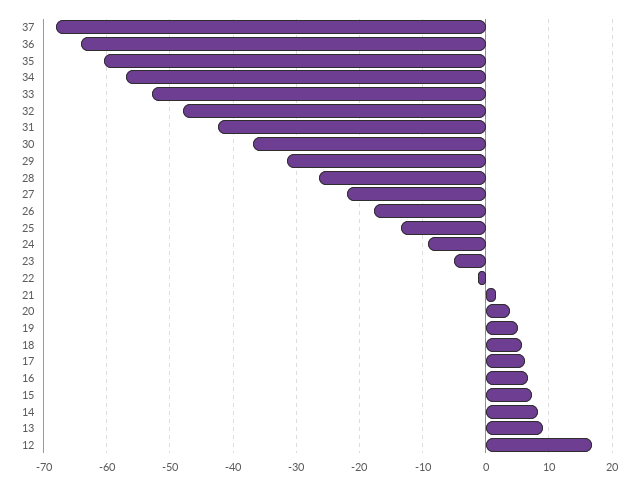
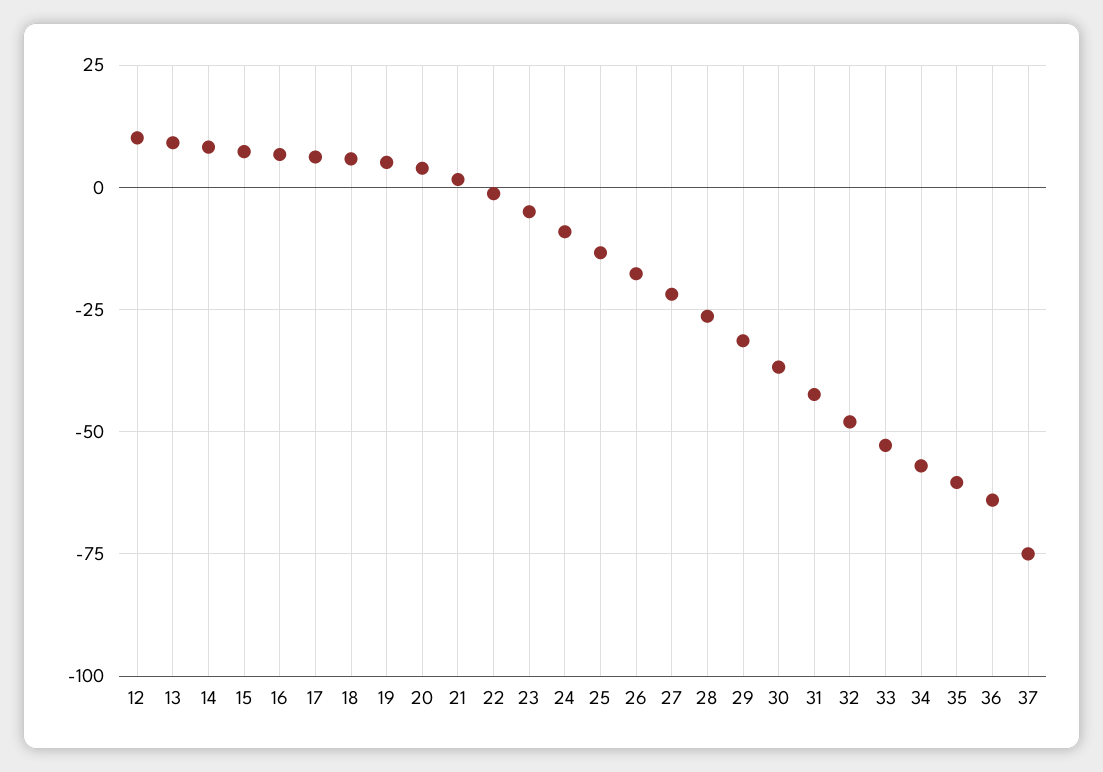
  {
-   "37": -68,
+   "37": -75,
    "36": -64,
    "35": -60,
    "34": -57,
    "33": -53,
    "32": -48,
    "31": -42,
    "30": -37,
    "29": -31,
    "28": -26,
    "27": -22,
    "26": -18,
    "25": -13,
    "24": -9,
    "23": -5,
    "22": -1,
    "21": 2,
    "20": 4,
    "19": 5,
    "18": 6,
    "17": 6,
    "16": 7,
    "15": 7,
    "14": 8,
    "13": 9,
-   "12": 17
+   "12": 10
  }

